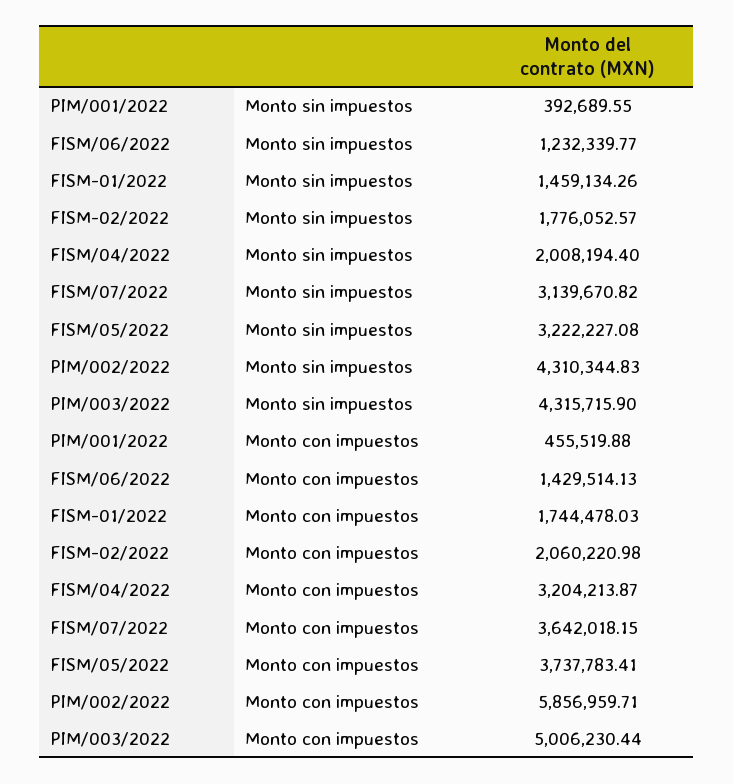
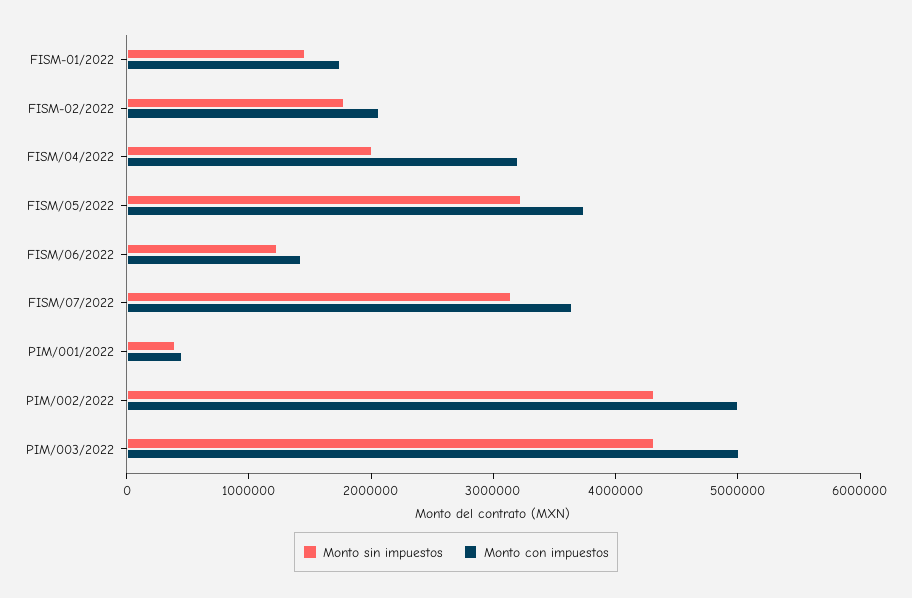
  {
    "Monto sin impuestos": {
      "PIM/001/2022": 392689.55,
      "FISM/06/2022": 1232339.77,
      "FISM-01/2022": 1459134.26,
      "FISM-02/2022": 1776052.57,
      "FISM/04/2022": 2008194.4,
      "FISM/07/2022": 3139670.82,
      "FISM/05/2022": 3222227.08,
      "PIM/002/2022": 4310344.83,
      "PIM/003/2022": 4315715.9
    },
    "Monto con impuestos": {
      "PIM/001/2022": 455519.88,
      "FISM/06/2022": 1429514.13,
      "FISM-01/2022": 1744478.03,
      "FISM-02/2022": 2060220.98,
      "FISM/04/2022": 3204213.87,
      "FISM/07/2022": 3642018.15,
      "FISM/05/2022": 3737783.41,
-     "PIM/002/2022": 5856959.71,
+     "PIM/002/2022": 5000000,
      "PIM/003/2022": 5006230.44
    }
  }

